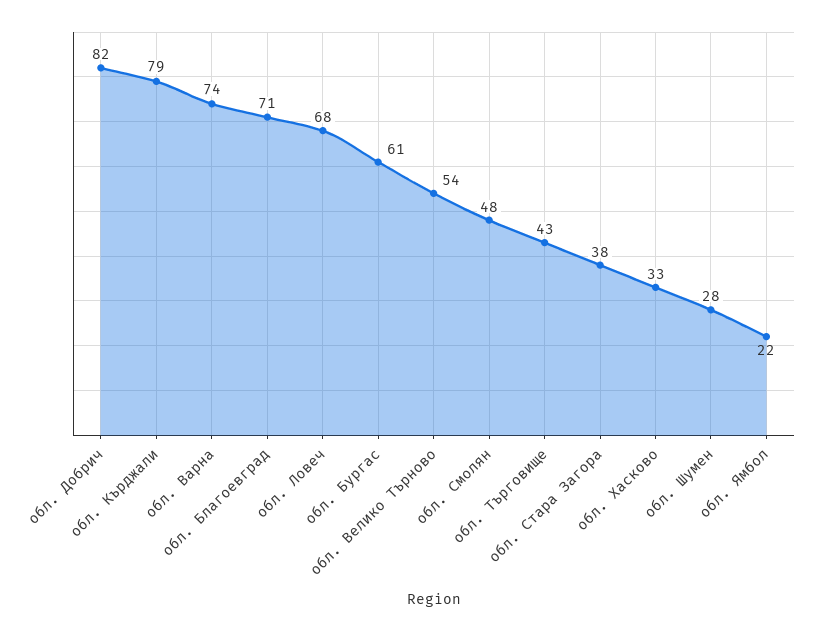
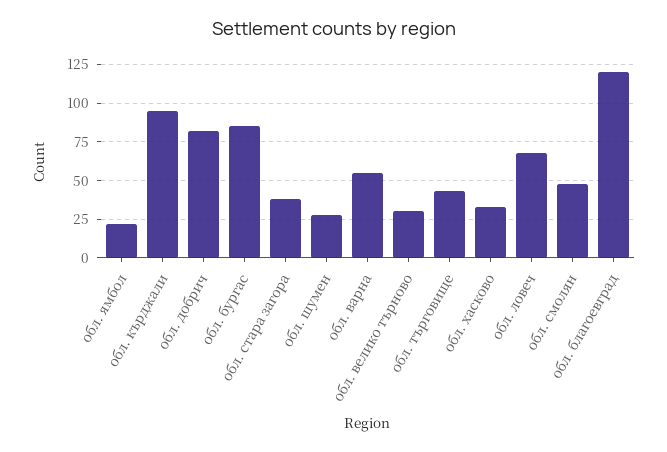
  {
    "обл. Добрич": 82,
-   "обл. Кърджали": 79,
+   "обл. Кърджали": 95,
-   "обл. Варна": 74,
+   "обл. Варна": 55,
-   "обл. Благоевград": 71,
+   "обл. Благоевград": 120,
    "обл. Ловеч": 68,
-   "обл. Бургас": 61,
+   "обл. Бургас": 85,
-   "обл. Велико Търново": 54,
+   "обл. Велико Търново": 30,
    "обл. Смолян": 48,
    "обл. Търговище": 43,
    "обл. Стара Загора": 38,
    "обл. Хасково": 33,
    "обл. Шумен": 28,
    "обл. Ямбол": 22
  }

